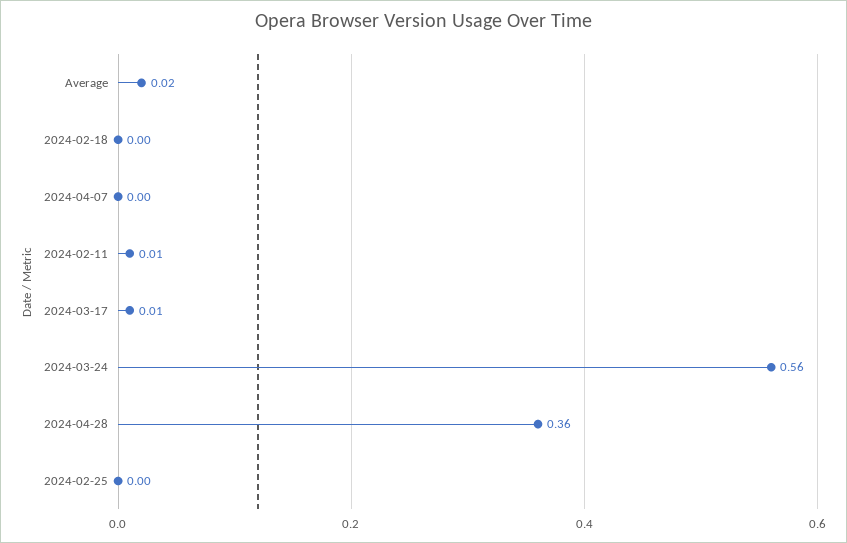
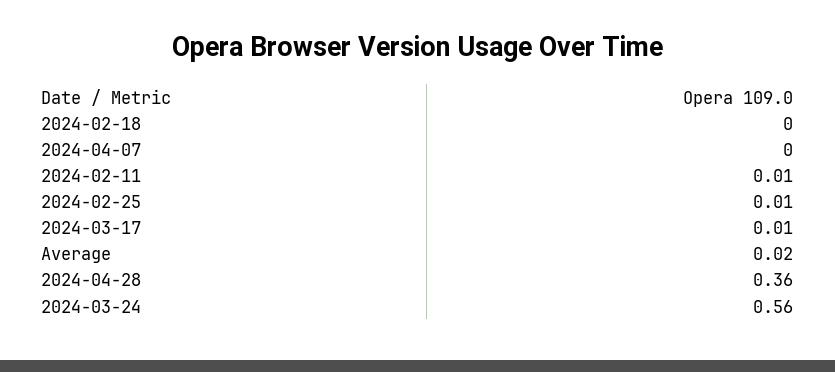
  {
    "Average": 0.02,
    "2024-02-18": 0,
    "2024-04-07": 0,
    "2024-02-11": 0.01,
    "2024-03-17": 0.01,
    "2024-03-24": 0.56,
    "2024-04-28": 0.36,
-   "2024-02-25": 0
+   "2024-02-25": 0.01
  }

